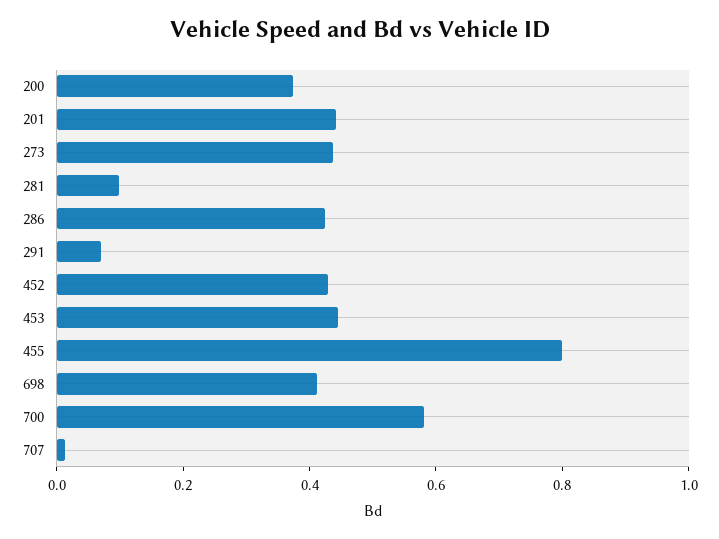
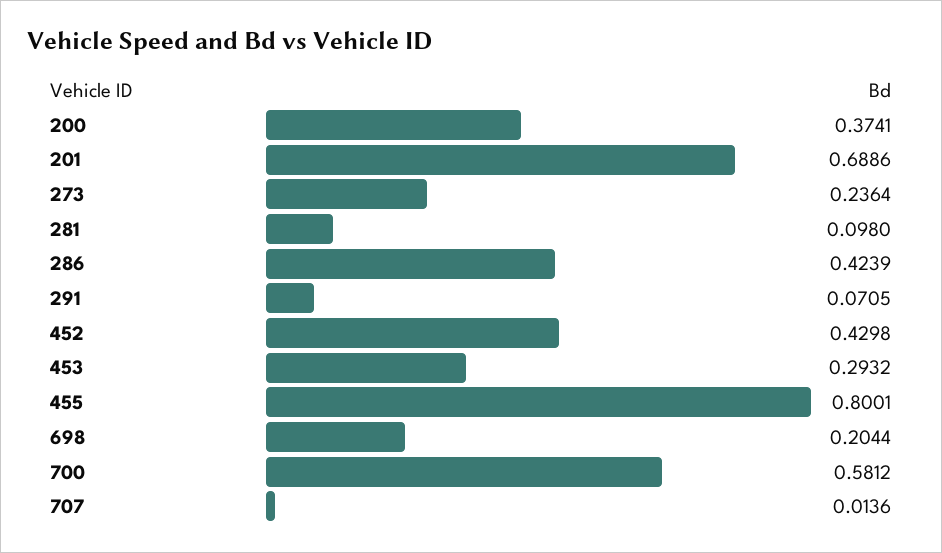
  {
    "200": 0.3741,
-   "201": 0.45,
+   "201": 0.6886,
-   "273": 0.45,
+   "273": 0.2364,
    "281": 0.098,
    "286": 0.4239,
    "291": 0.0705,
    "452": 0.4298,
-   "453": 0.45,
+   "453": 0.2932,
    "455": 0.8001,
-   "698": 0.4,
+   "698": 0.2044,
    "700": 0.5812,
    "707": 0.0136
  }

